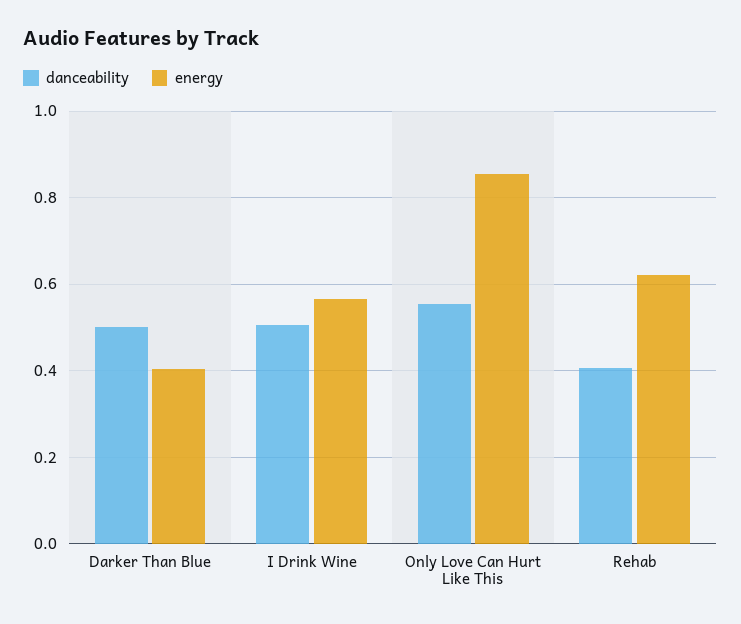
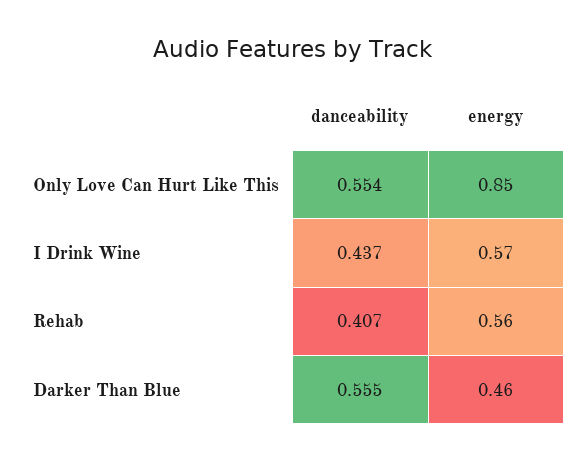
  {
    "danceability": {
-     "Darker Than Blue": 0.5,
+     "Darker Than Blue": 0.555,
-     "I Drink Wine": 0.5,
+     "I Drink Wine": 0.437,
      "Only Love Can Hurt Like This": 0.554,
      "Rehab": 0.407
    },
    "energy": {
-     "Darker Than Blue": 0.4,
+     "Darker Than Blue": 0.46,
      "I Drink Wine": 0.57,
      "Only Love Can Hurt Like This": 0.85,
-     "Rehab": 0.62
+     "Rehab": 0.56
    }
  }

